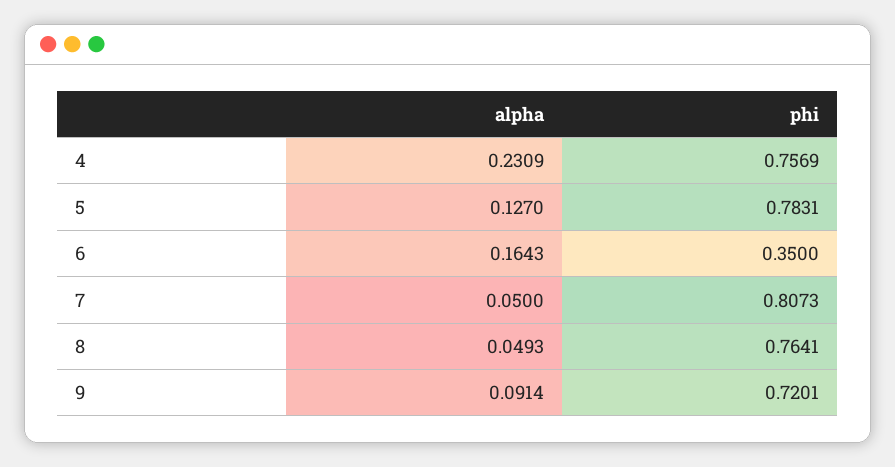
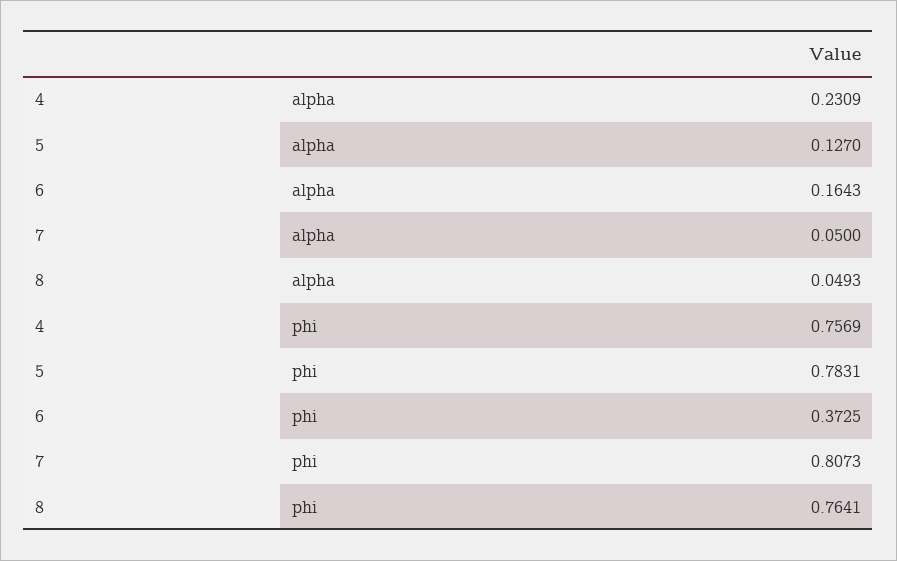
  {
    "alpha": {
      "4": 0.2309,
      "5": 0.127,
      "6": 0.1643,
      "7": 0.05,
-     "8": 0.0493,
+     "8": 0.0493
-     "9": 0.0914
    },
    "phi": {
      "4": 0.7569,
      "5": 0.7831,
-     "6": 0.35,
+     "6": 0.3725,
      "7": 0.8073,
-     "8": 0.7641,
+     "8": 0.7641
-     "9": 0.7201
    }
  }

